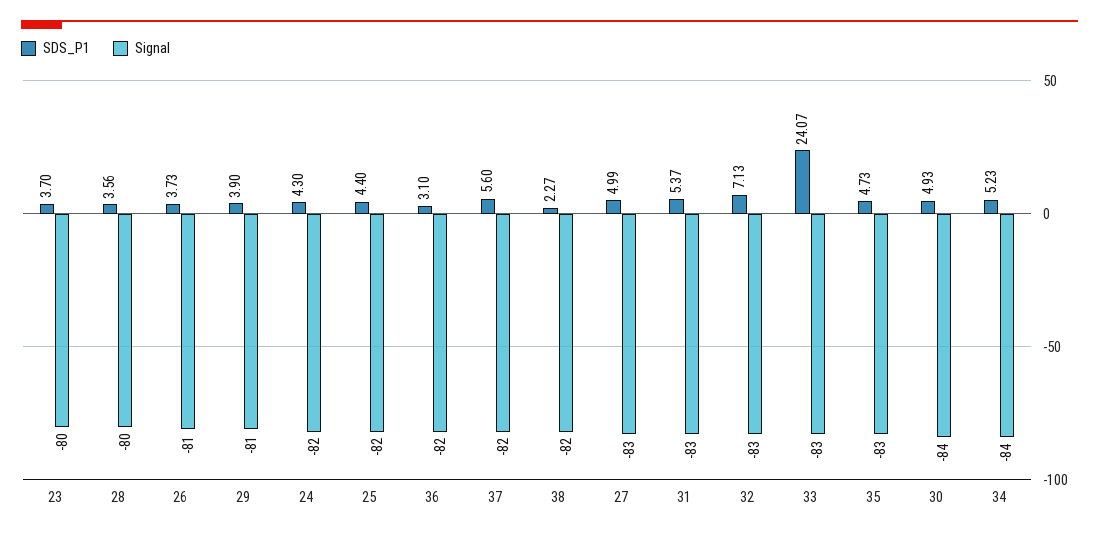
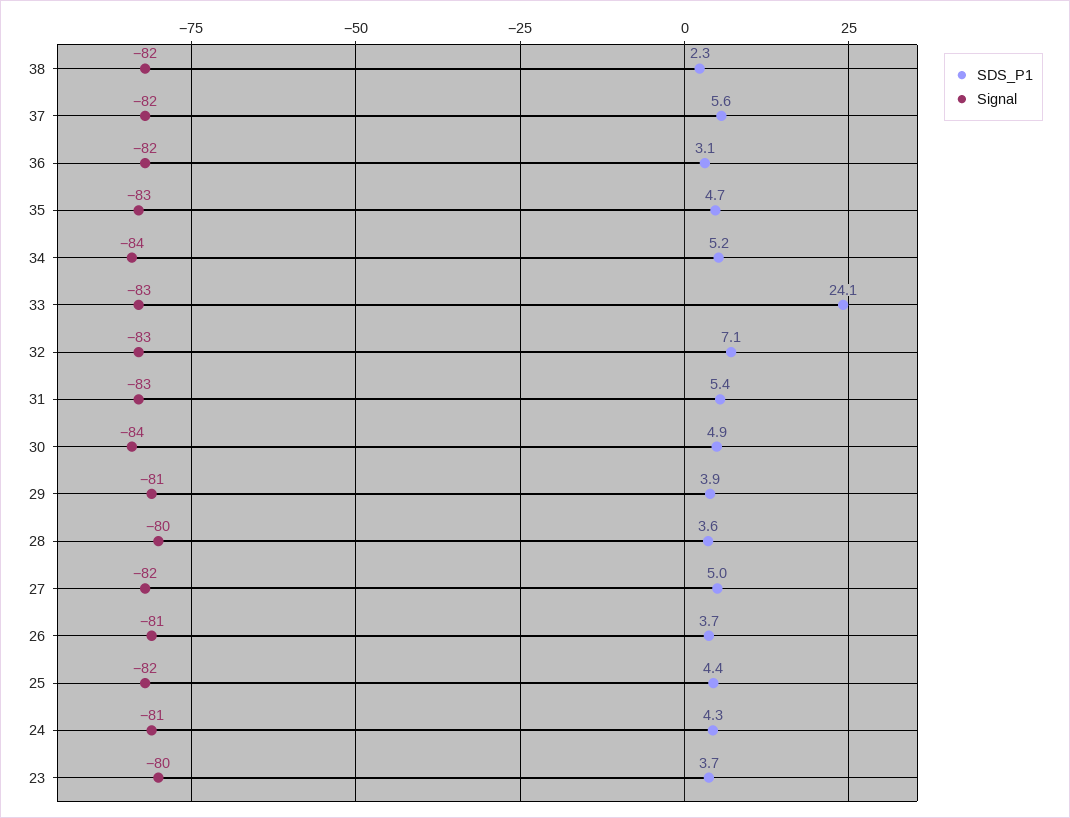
  {
    "SDS_P1": {
      "23": 3.7,
      "28": 3.56,
      "26": 3.73,
      "29": 3.9,
      "24": 4.3,
      "25": 4.4,
      "36": 3.1,
      "37": 5.6,
      "38": 2.27,
      "27": 4.99,
      "31": 5.37,
      "32": 7.13,
      "33": 24.07,
      "35": 4.73,
      "30": 4.93,
      "34": 5.23
    },
    "Signal": {
      "23": -80,
      "28": -80,
      "26": -81,
      "29": -81,
-     "24": -82,
+     "24": -81,
      "25": -82,
      "36": -82,
      "37": -82,
      "38": -82,
-     "27": -83,
+     "27": -82,
      "31": -83,
      "32": -83,
      "33": -83,
      "35": -83,
      "30": -84,
      "34": -84
    }
  }

